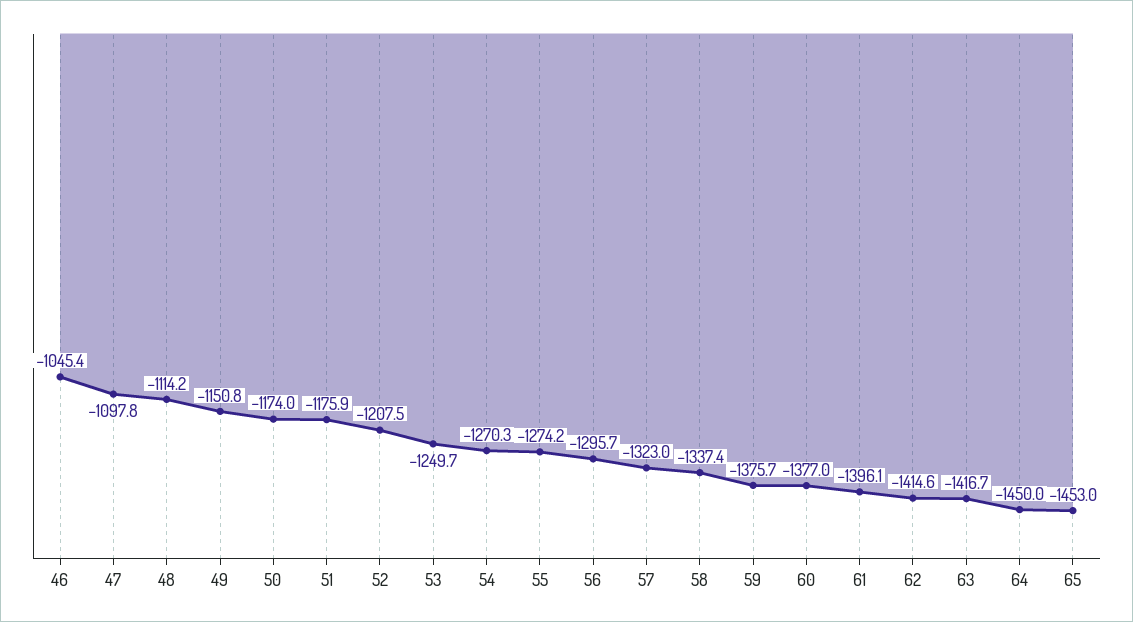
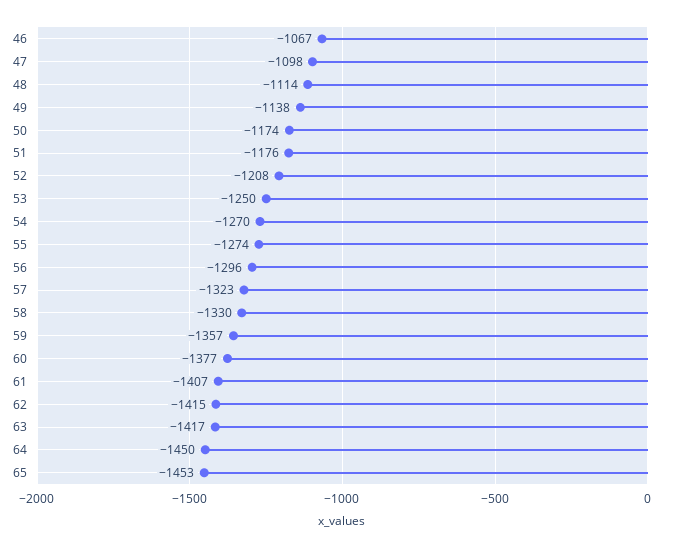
  {
-   "46": -1045.4,
+   "46": -1067,
    "47": -1097.8,
    "48": -1114.2,
-   "49": -1150.8,
+   "49": -1138,
    "50": -1174,
    "51": -1175.9,
    "52": -1207.5,
    "53": -1249.7,
    "54": -1270.3,
    "55": -1274.2,
    "56": -1295.7,
    "57": -1323,
-   "58": -1337.4,
+   "58": -1330,
-   "59": -1375.7,
+   "59": -1357,
    "60": -1377,
-   "61": -1396.1,
+   "61": -1407,
    "62": -1414.6,
    "63": -1416.7,
    "64": -1450,
    "65": -1453
  }

